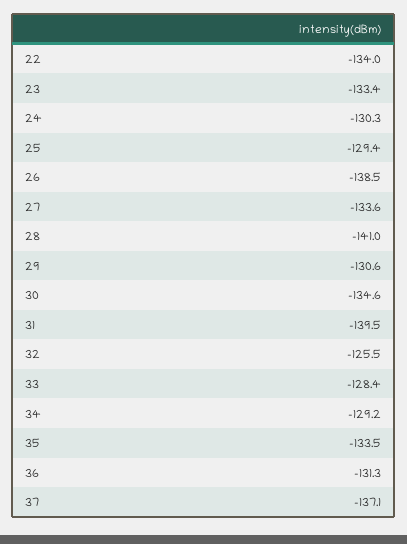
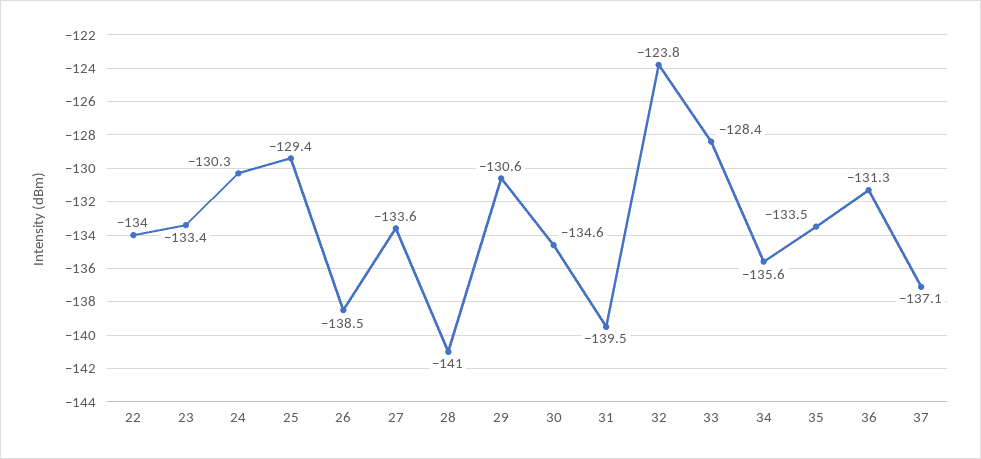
  {
    "22": -134,
    "23": -133.4,
    "24": -130.3,
    "25": -129.4,
    "26": -138.5,
    "27": -133.6,
    "28": -141,
    "29": -130.6,
    "30": -134.6,
    "31": -139.5,
-   "32": -125.5,
+   "32": -123.8,
    "33": -128.4,
-   "34": -129.2,
+   "34": -135.6,
    "35": -133.5,
    "36": -131.3,
    "37": -137.1
  }

